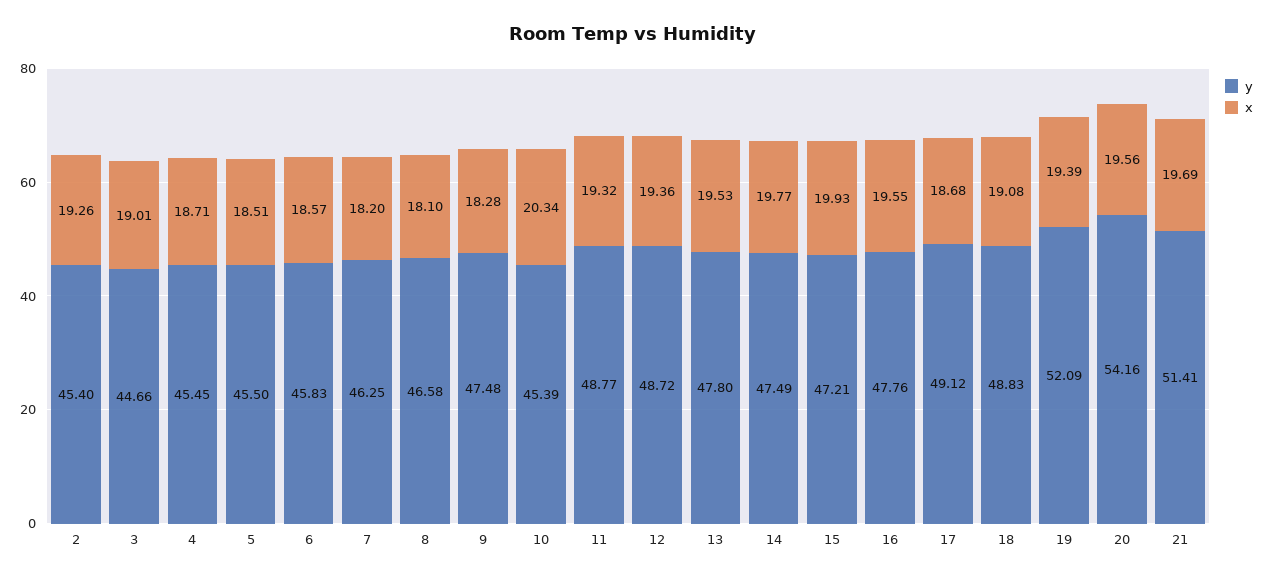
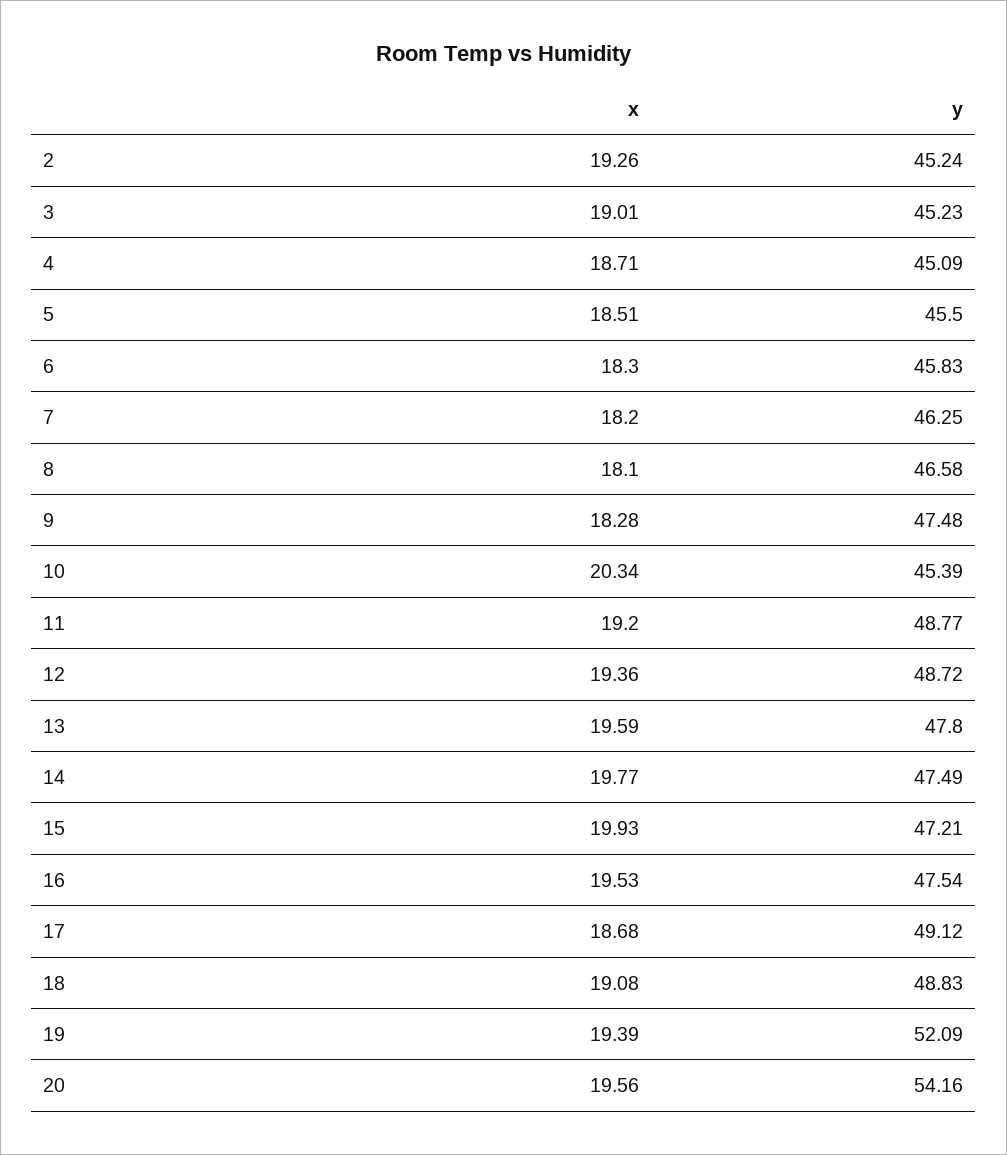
  {
    "y": {
-     "2": 45.4,
+     "2": 45.24,
-     "3": 44.66,
+     "3": 45.23,
-     "4": 45.45,
+     "4": 45.09,
      "5": 45.5,
      "6": 45.83,
      "7": 46.25,
      "8": 46.58,
      "9": 47.48,
      "10": 45.39,
      "11": 48.77,
      "12": 48.72,
      "13": 47.8,
      "14": 47.49,
      "15": 47.21,
-     "16": 47.76,
+     "16": 47.54,
      "17": 49.12,
      "18": 48.83,
      "19": 52.09,
-     "20": 54.16,
+     "20": 54.16
-     "21": 51.41
    },
    "x": {
      "2": 19.26,
      "3": 19.01,
      "4": 18.71,
      "5": 18.51,
-     "6": 18.57,
+     "6": 18.3,
      "7": 18.2,
      "8": 18.1,
      "9": 18.28,
      "10": 20.34,
-     "11": 19.32,
+     "11": 19.2,
      "12": 19.36,
-     "13": 19.53,
+     "13": 19.59,
      "14": 19.77,
      "15": 19.93,
-     "16": 19.55,
+     "16": 19.53,
      "17": 18.68,
      "18": 19.08,
      "19": 19.39,
-     "20": 19.56,
+     "20": 19.56
-     "21": 19.69
    }
  }

